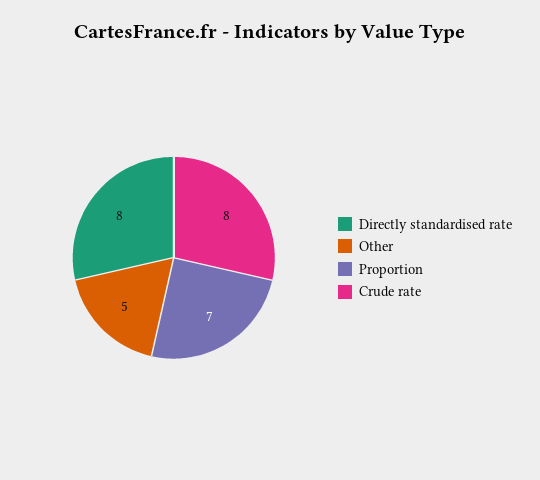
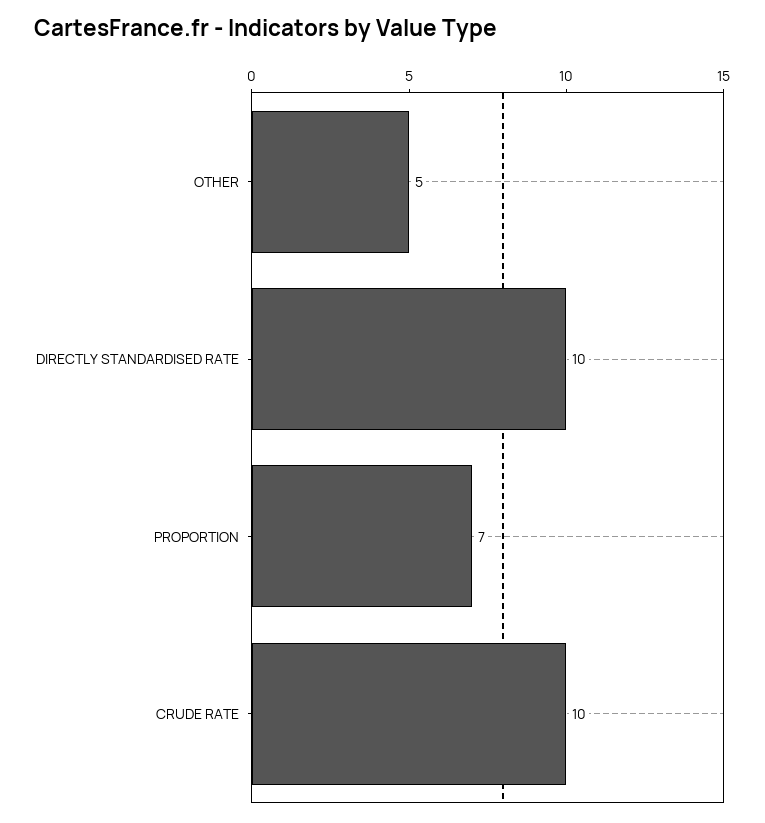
  {
-   "Directly standardised rate": 8,
+   "Directly standardised rate": 10,
    "Other": 5,
    "Proportion": 7,
-   "Crude rate": 8
+   "Crude rate": 10
  }

